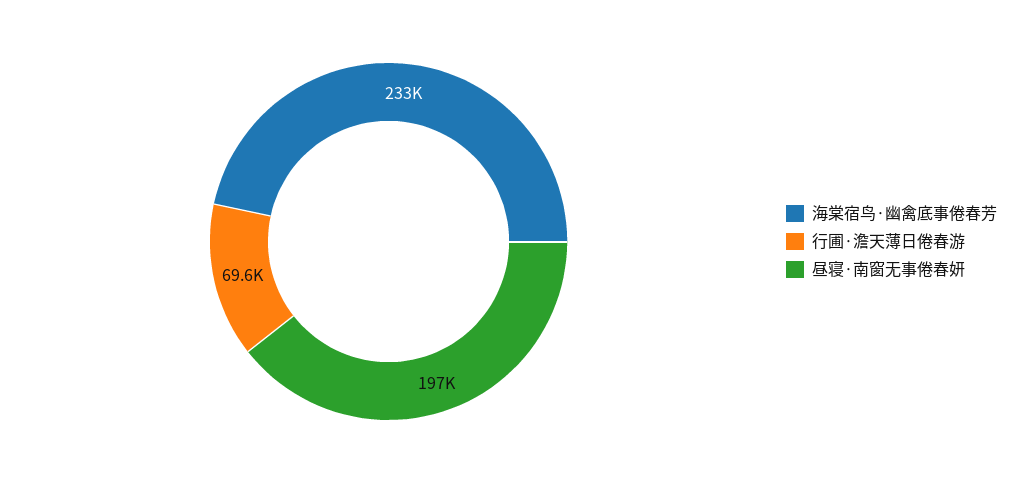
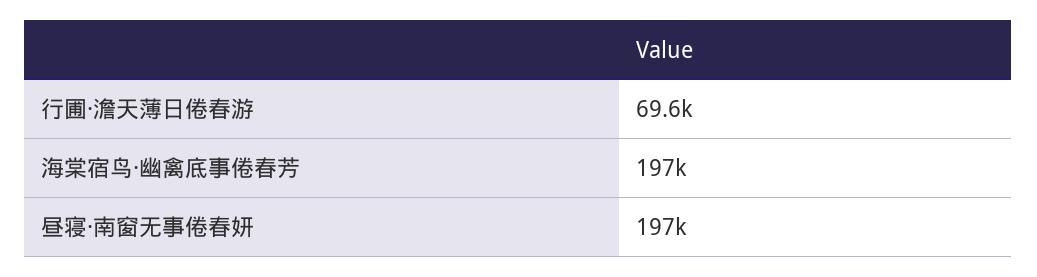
  {
-   "海棠宿鸟·幽禽底事倦春芳": 233000,
+   "海棠宿鸟·幽禽底事倦春芳": 197000,
    "行圃·澹天薄日倦春游": 69600,
    "昼寝·南窗无事倦春妍": 197000
  }

